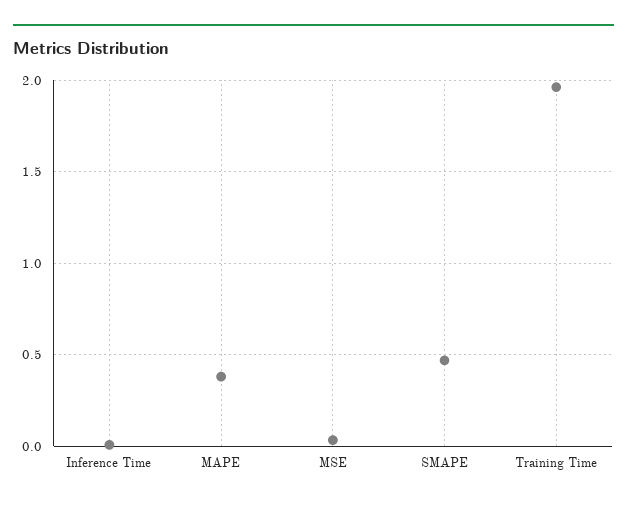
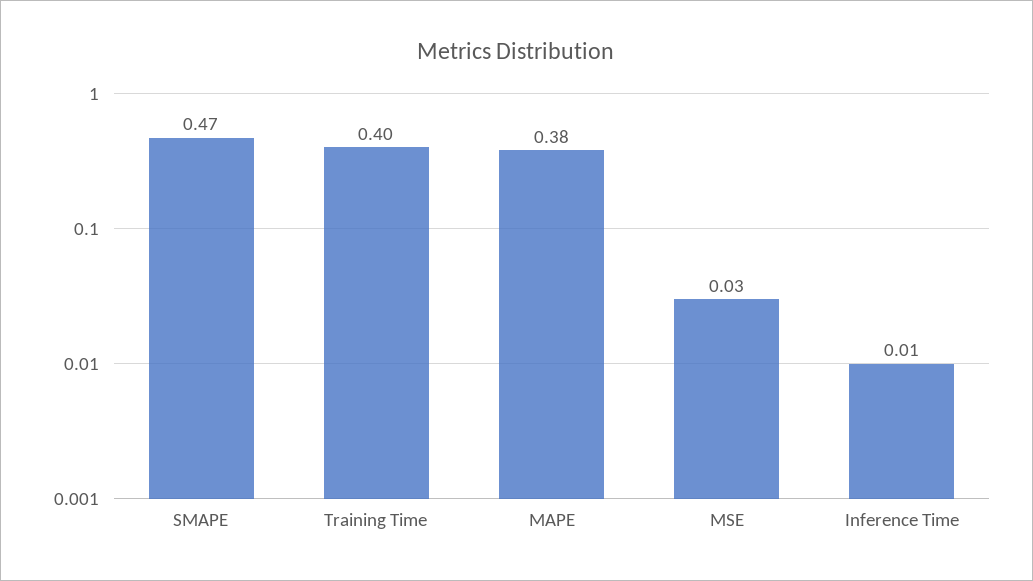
  {
    "Inference Time": 0.01,
    "MAPE": 0.38,
    "MSE": 0.03,
    "SMAPE": 0.47,
-   "Training Time": 1.95
+   "Training Time": 0.4
  }

